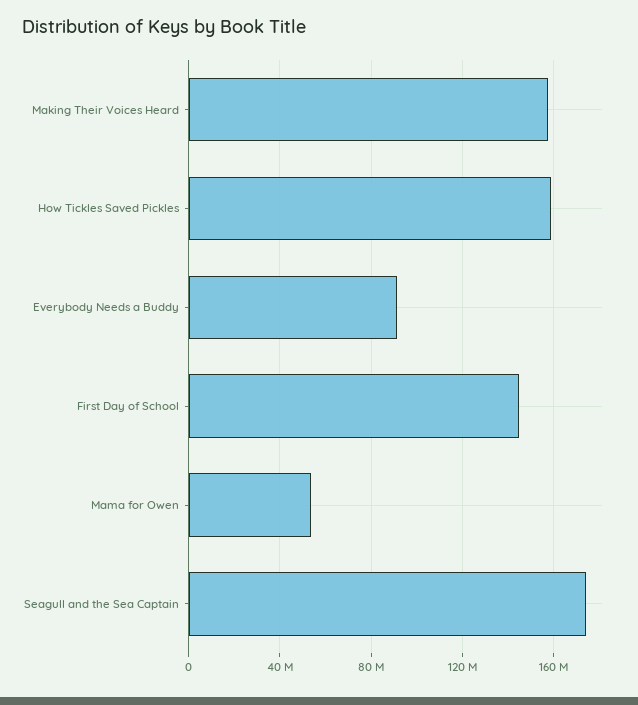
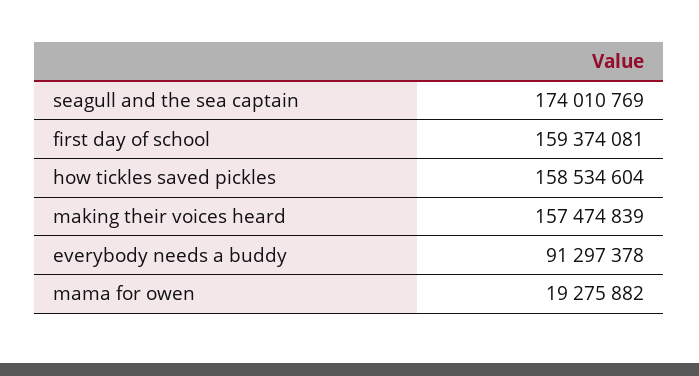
  {
    "Making Their Voices Heard": 157474839,
    "How Tickles Saved Pickles": 158534604,
    "Everybody Needs a Buddy": 91297378,
-   "First Day of School": 145000000,
+   "First Day of School": 159374081,
-   "Mama for Owen": 55000000,
+   "Mama for Owen": 19275882,
    "Seagull and the Sea Captain": 174010769
  }

